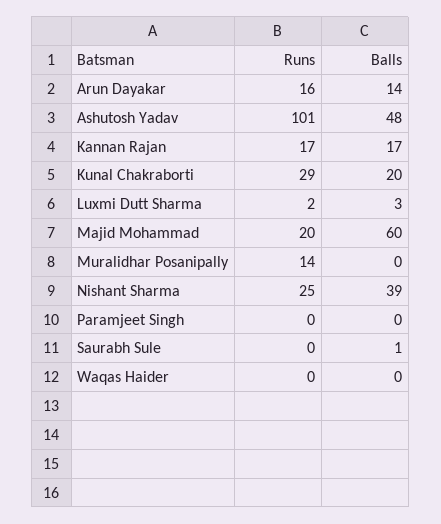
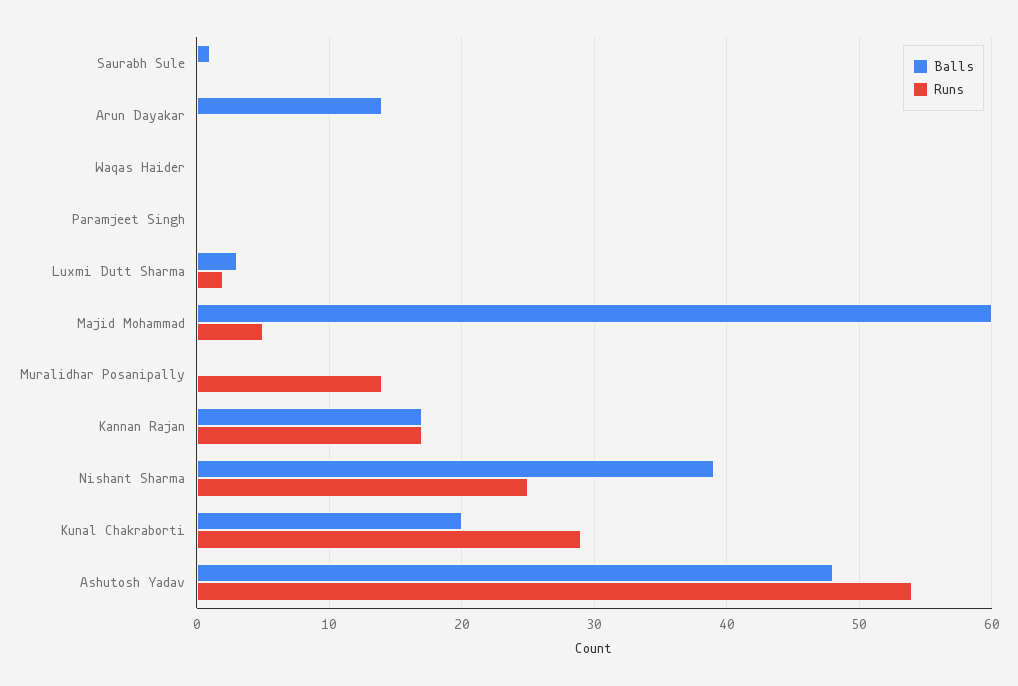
  {
    "Runs": {
-     "Arun Dayakar": 16,
+     "Arun Dayakar": 0,
-     "Ashutosh Yadav": 101,
+     "Ashutosh Yadav": 54,
      "Kannan Rajan": 17,
      "Kunal Chakraborti": 29,
      "Luxmi Dutt Sharma": 2,
-     "Majid Mohammad": 20,
+     "Majid Mohammad": 5,
      "Muralidhar Posanipally": 14,
      "Nishant Sharma": 25,
      "Paramjeet Singh": 0,
      "Saurabh Sule": 0,
      "Waqas Haider": 0
    },
    "Balls": {
      "Arun Dayakar": 14,
      "Ashutosh Yadav": 48,
      "Kannan Rajan": 17,
      "Kunal Chakraborti": 20,
      "Luxmi Dutt Sharma": 3,
      "Majid Mohammad": 60,
      "Muralidhar Posanipally": 0,
      "Nishant Sharma": 39,
      "Paramjeet Singh": 0,
      "Saurabh Sule": 1,
      "Waqas Haider": 0
    }
  }

